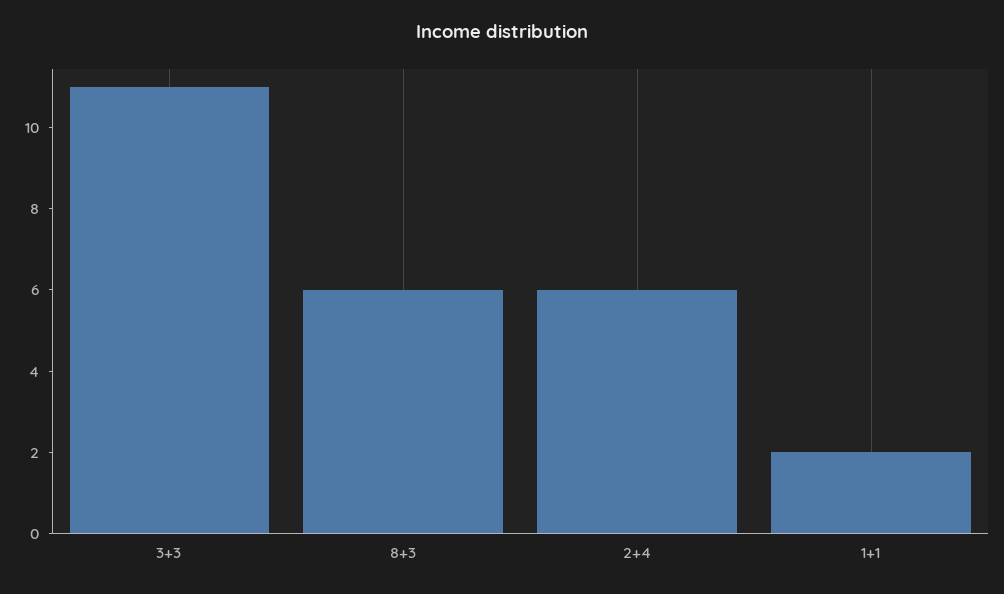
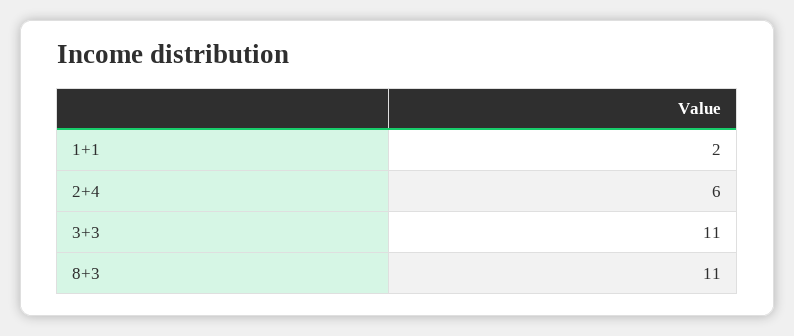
  {
    "3+3": 11,
-   "8+3": 6,
+   "8+3": 11,
    "2+4": 6,
    "1+1": 2
  }

